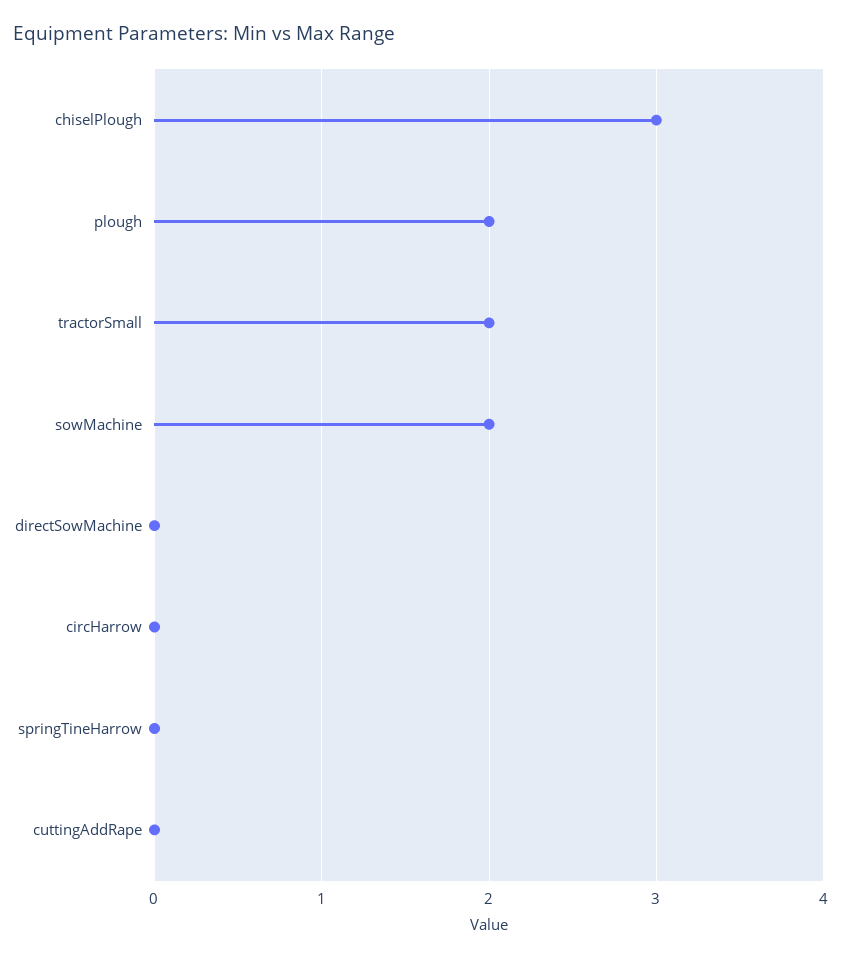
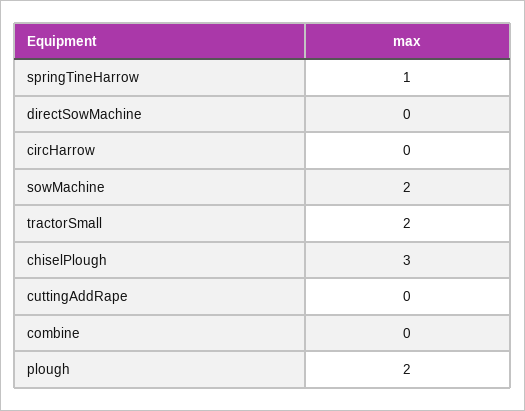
  {
    "chiselPlough": 3,
    "plough": 2,
    "tractorSmall": 2,
    "sowMachine": 2,
    "directSowMachine": 0,
    "circHarrow": 0,
-   "springTineHarrow": 0,
+   "springTineHarrow": 1,
-   "cuttingAddRape": 0
+   "cuttingAddRape": 0,
+   "combine": 0
  }

